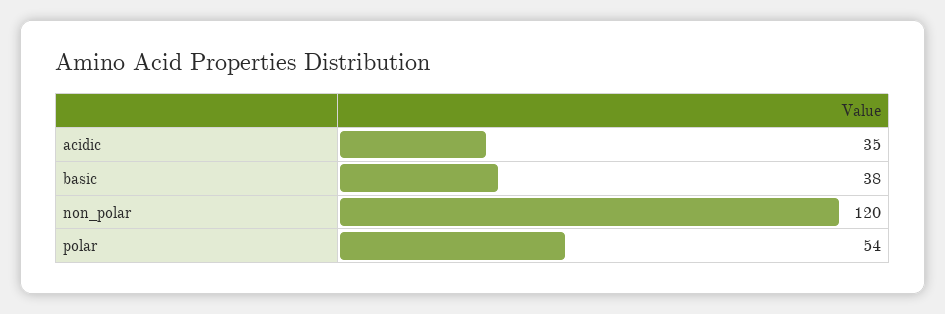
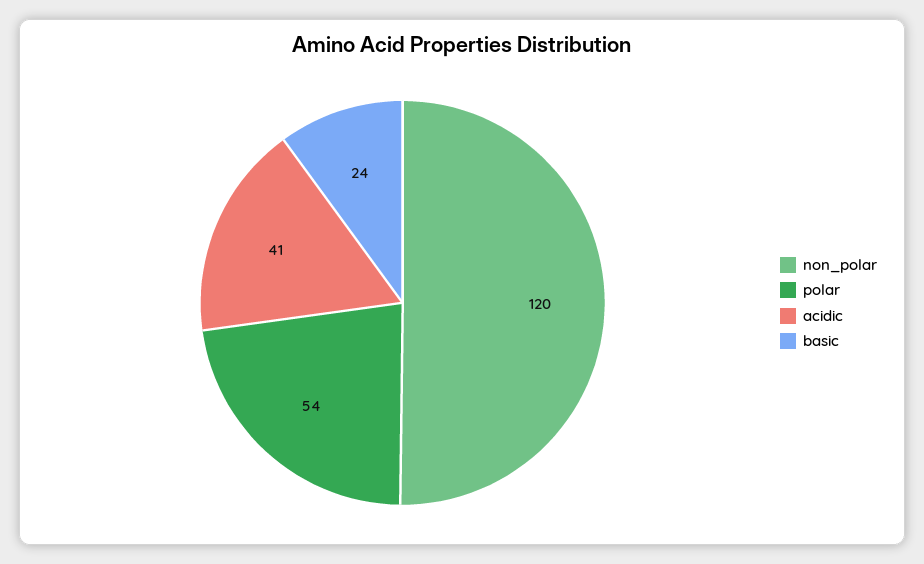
  {
-   "acidic": 35,
+   "acidic": 41,
-   "basic": 38,
+   "basic": 24,
    "non_polar": 120,
    "polar": 54
  }

